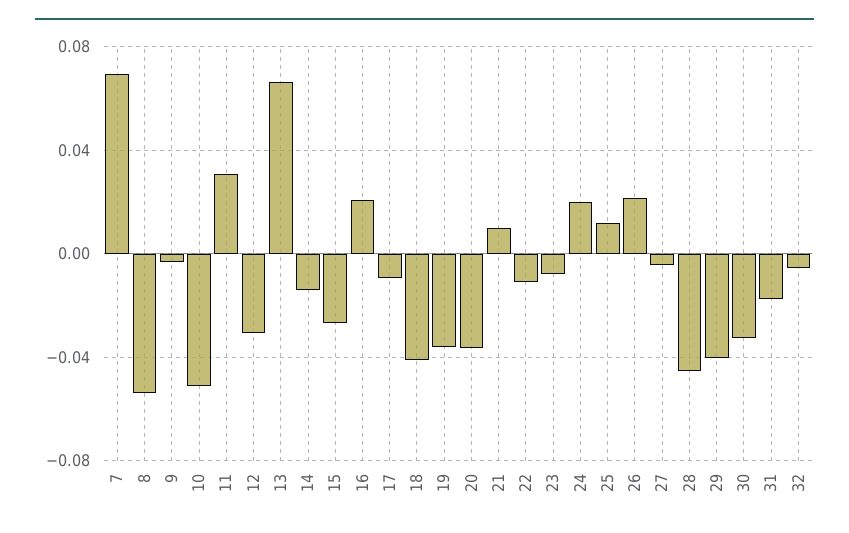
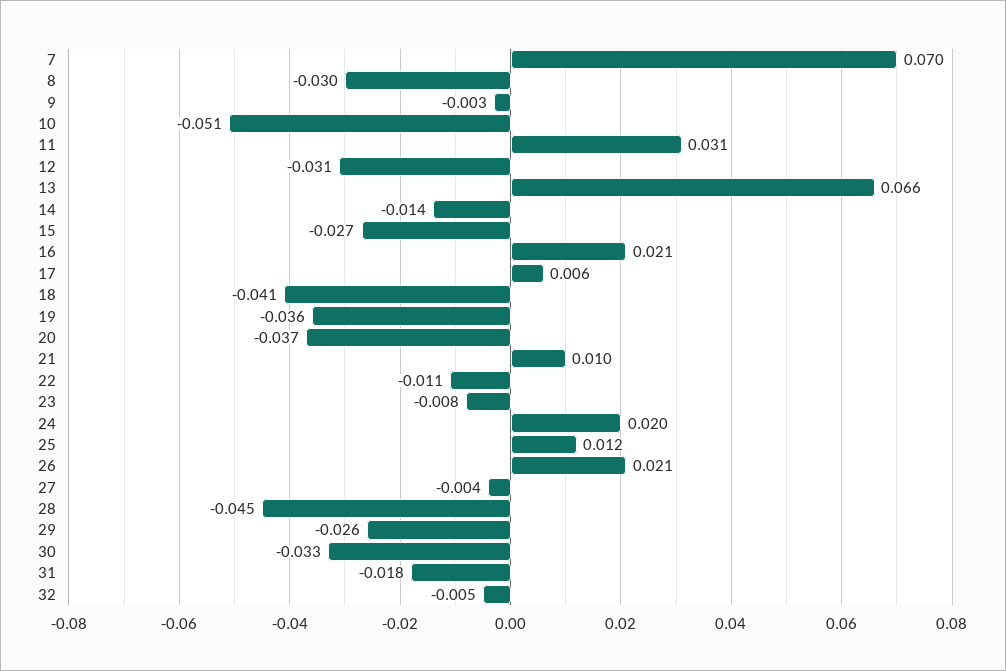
  {
    "7": 0.07,
-   "8": -0.055,
+   "8": -0.03,
    "9": -0.003,
    "10": -0.051,
    "11": 0.031,
    "12": -0.031,
    "13": 0.066,
    "14": -0.014,
    "15": -0.027,
    "16": 0.021,
-   "17": -0.01,
+   "17": 0.006,
    "18": -0.041,
    "19": -0.036,
    "20": -0.037,
    "21": 0.01,
    "22": -0.011,
    "23": -0.008,
    "24": 0.02,
    "25": 0.012,
    "26": 0.021,
    "27": -0.004,
    "28": -0.045,
-   "29": -0.04,
+   "29": -0.026,
    "30": -0.033,
    "31": -0.018,
    "32": -0.005
  }

